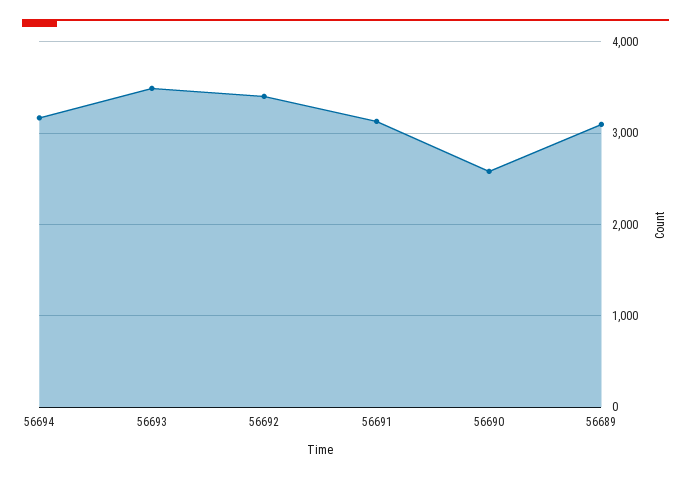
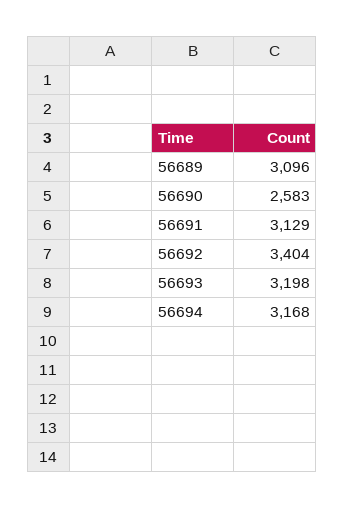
  {
    "56694": 3168,
-   "56693": 3500,
+   "56693": 3198,
    "56692": 3404,
    "56691": 3129,
    "56690": 2583,
    "56689": 3096
  }

